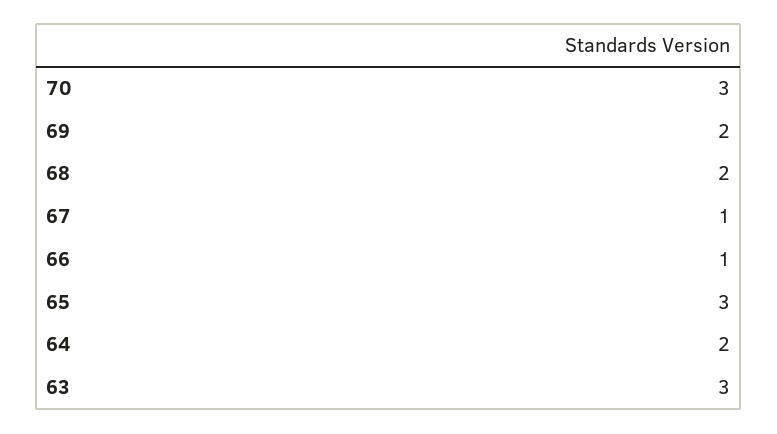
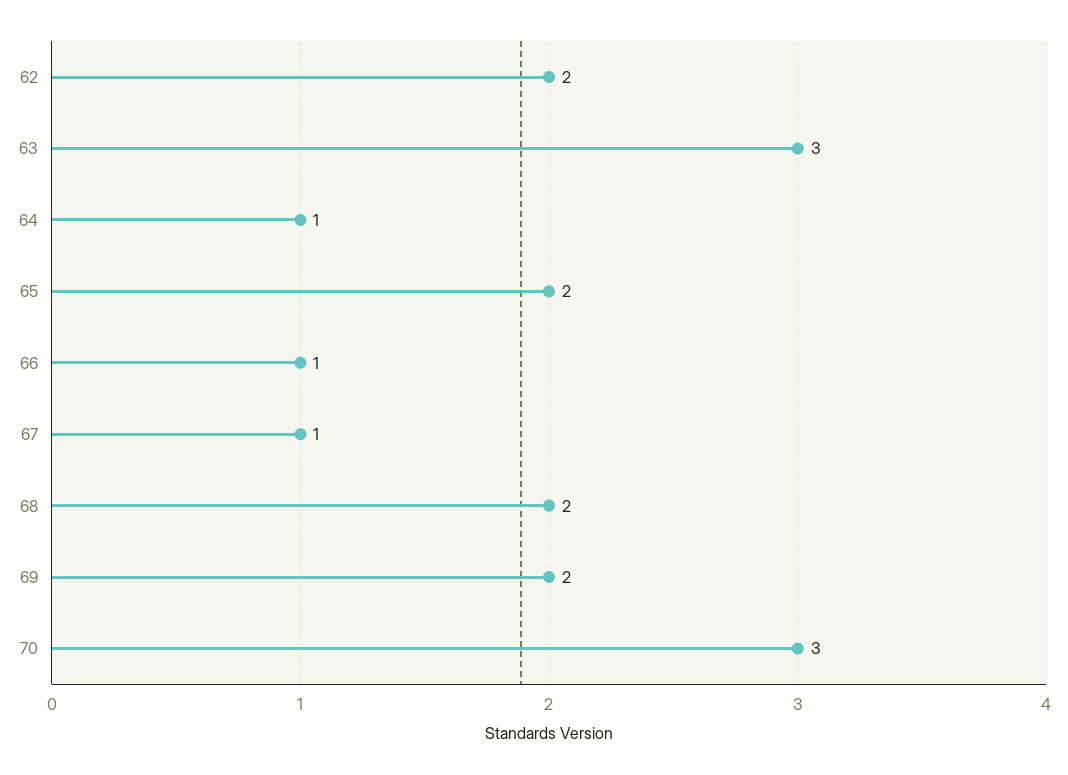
  {
    "70": 3,
    "69": 2,
    "68": 2,
    "67": 1,
    "66": 1,
-   "65": 3,
+   "65": 2,
-   "64": 2,
+   "64": 1,
-   "63": 3
+   "63": 3,
+   "62": 2
  }

